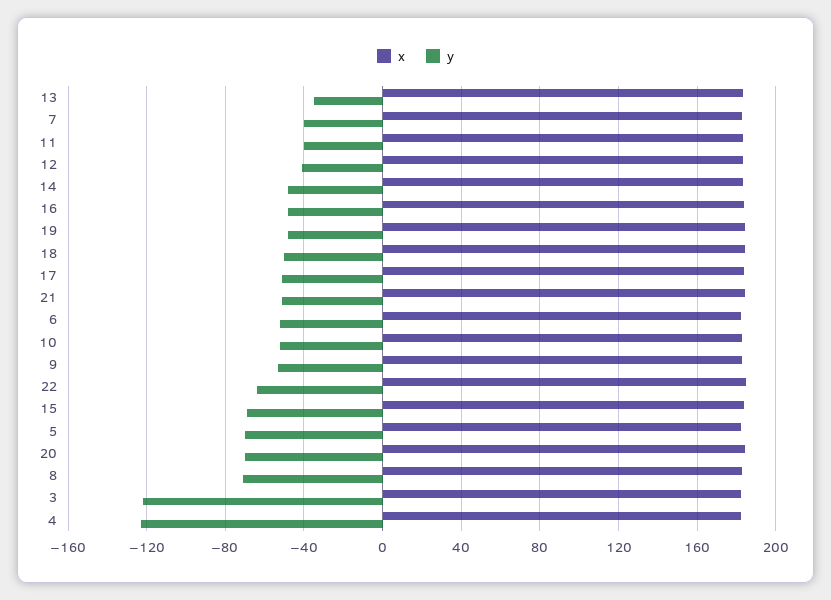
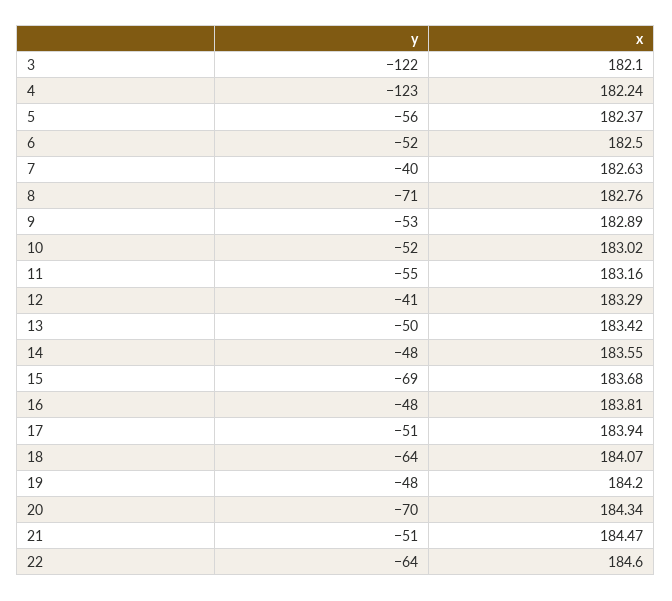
  {
    "x": {
      "13": 183.42,
      "7": 182.63,
      "11": 183.16,
      "12": 183.29,
      "14": 183.55,
      "16": 183.81,
      "19": 184.2,
      "18": 184.07,
      "17": 183.94,
      "21": 184.47,
      "6": 182.5,
      "10": 183.02,
      "9": 182.89,
      "22": 184.6,
      "15": 183.68,
      "5": 182.37,
      "20": 184.34,
      "8": 182.76,
      "3": 182.1,
      "4": 182.24
    },
    "y": {
-     "13": -35,
+     "13": -50,
      "7": -40,
-     "11": -40,
+     "11": -55,
      "12": -41,
      "14": -48,
      "16": -48,
      "19": -48,
-     "18": -50,
+     "18": -64,
      "17": -51,
      "21": -51,
      "6": -52,
      "10": -52,
      "9": -53,
      "22": -64,
      "15": -69,
-     "5": -70,
+     "5": -56,
      "20": -70,
      "8": -71,
      "3": -122,
      "4": -123
    }
  }

